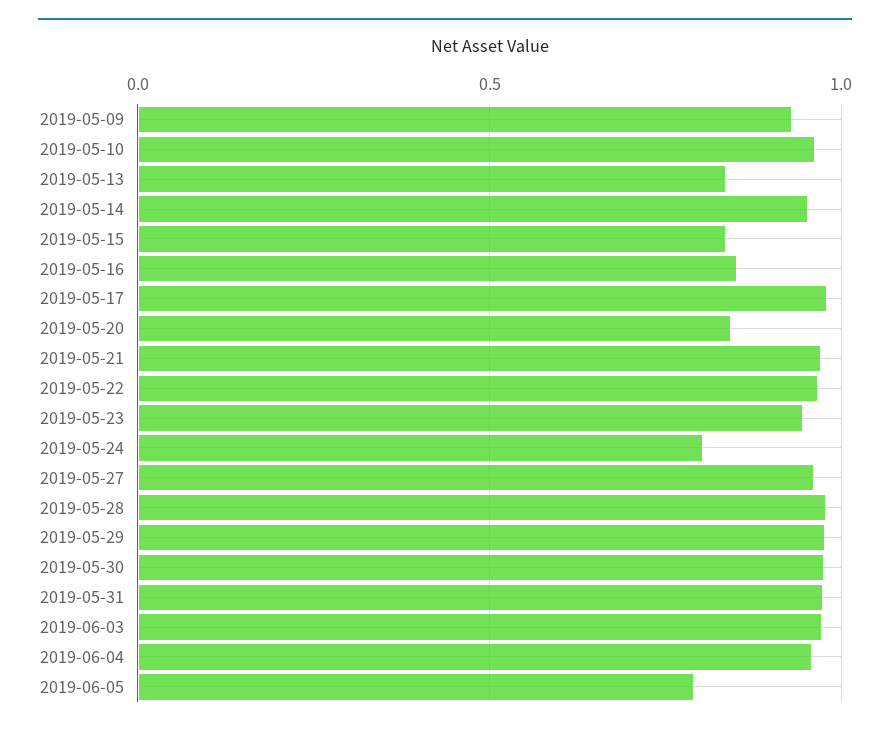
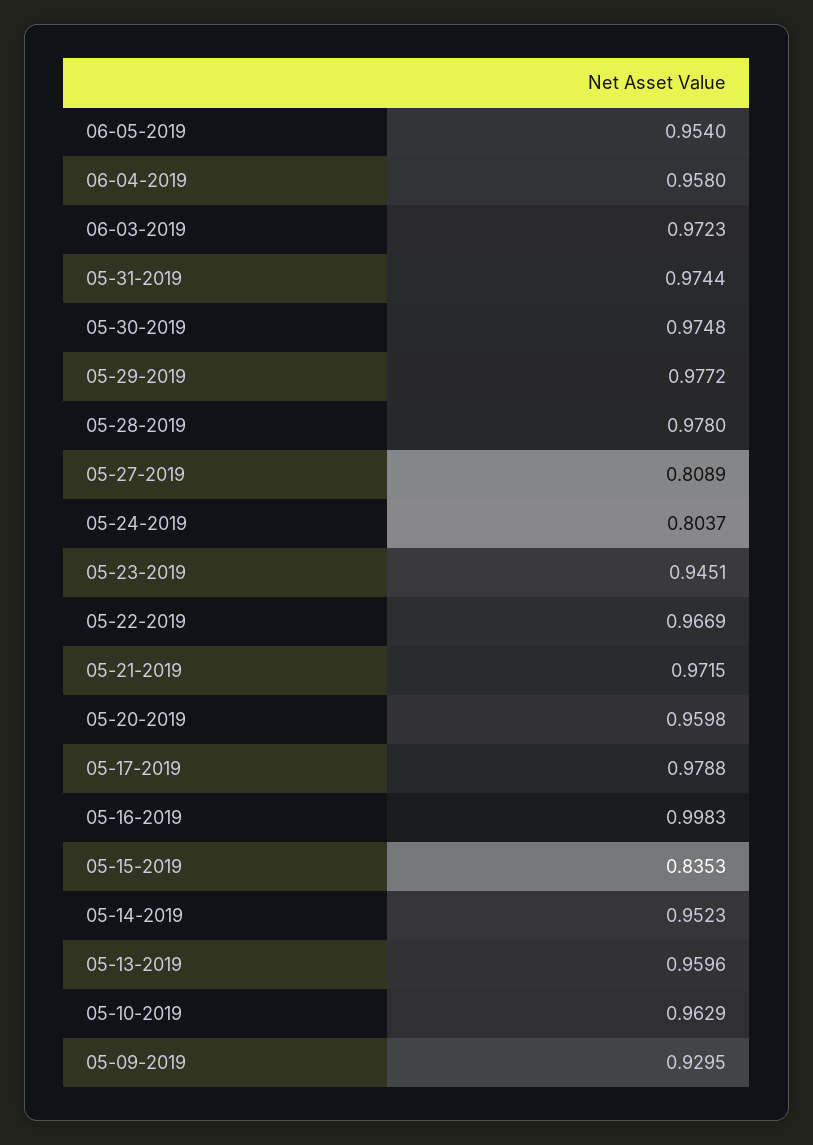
  {
    "2019-05-09": 0.9295,
    "2019-05-10": 0.9629,
-   "2019-05-13": 0.85,
+   "2019-05-13": 0.9596,
    "2019-05-14": 0.9523,
    "2019-05-15": 0.8353,
-   "2019-05-16": 0.85,
+   "2019-05-16": 0.9983,
    "2019-05-17": 0.9788,
-   "2019-05-20": 0.85,
+   "2019-05-20": 0.9598,
    "2019-05-21": 0.9715,
    "2019-05-22": 0.9669,
    "2019-05-23": 0.9451,
    "2019-05-24": 0.8037,
-   "2019-05-27": 0.95,
+   "2019-05-27": 0.8089,
    "2019-05-28": 0.978,
    "2019-05-29": 0.9772,
    "2019-05-30": 0.9748,
    "2019-05-31": 0.9744,
    "2019-06-03": 0.9723,
    "2019-06-04": 0.958,
-   "2019-06-05": 0.8
+   "2019-06-05": 0.954
  }

